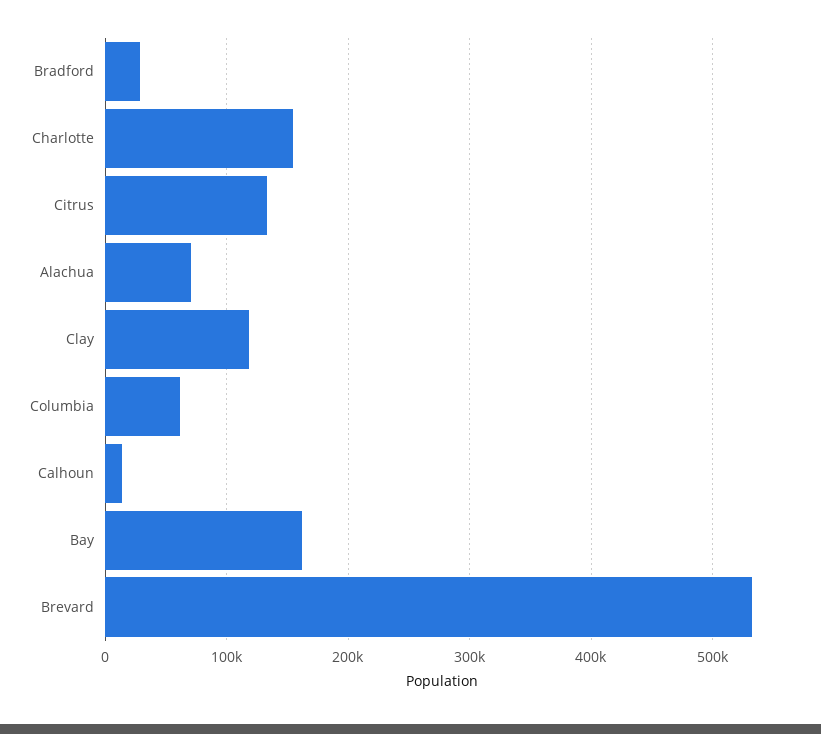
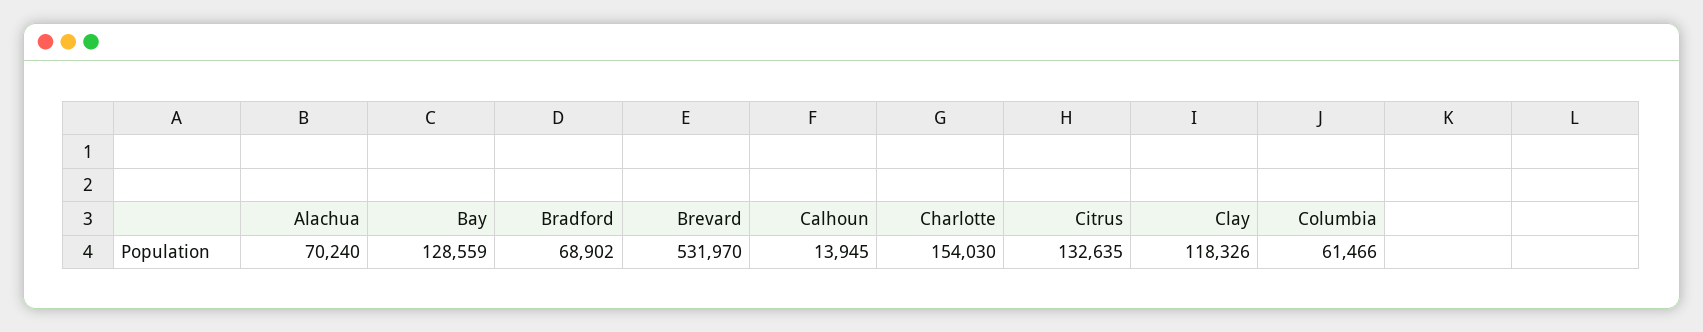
  {
-   "Bradford": 30000,
+   "Bradford": 68902,
    "Charlotte": 154030,
    "Citrus": 132635,
    "Alachua": 70240,
    "Clay": 118326,
    "Columbia": 61466,
    "Calhoun": 13945,
-   "Bay": 160000,
+   "Bay": 128559,
    "Brevard": 531970
  }

